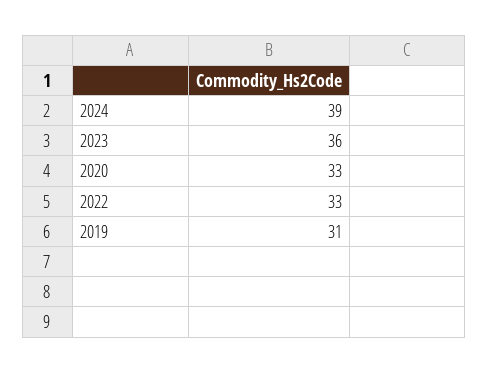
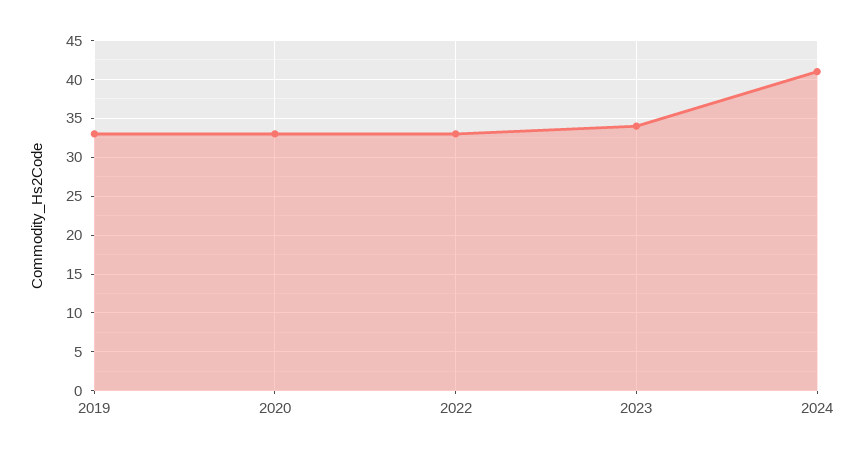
  {
-   "2024": 39,
+   "2024": 41,
-   "2023": 36,
+   "2023": 34,
    "2020": 33,
    "2022": 33,
-   "2019": 31
+   "2019": 33
  }

